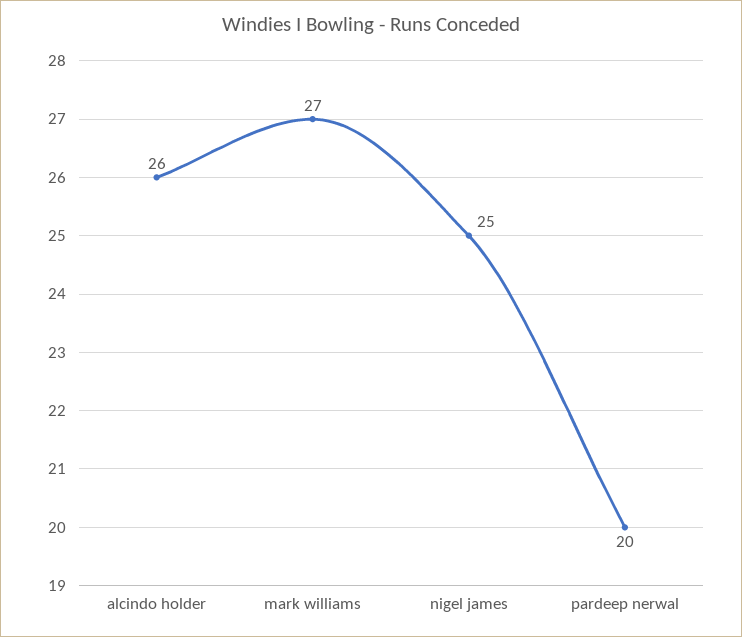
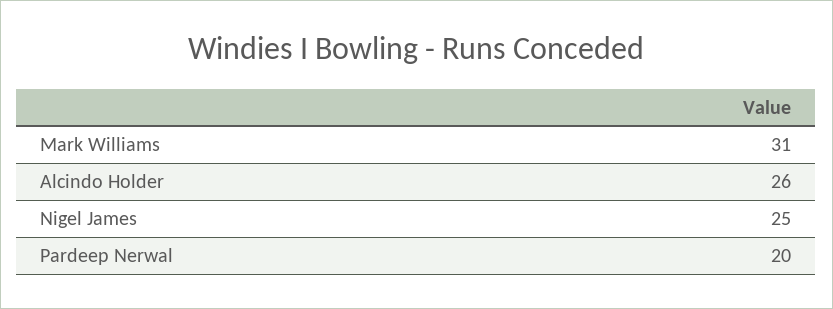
  {
    "alcindo holder": 26,
-   "mark williams": 27,
+   "mark williams": 31,
    "nigel james": 25,
    "pardeep nerwal": 20
  }

